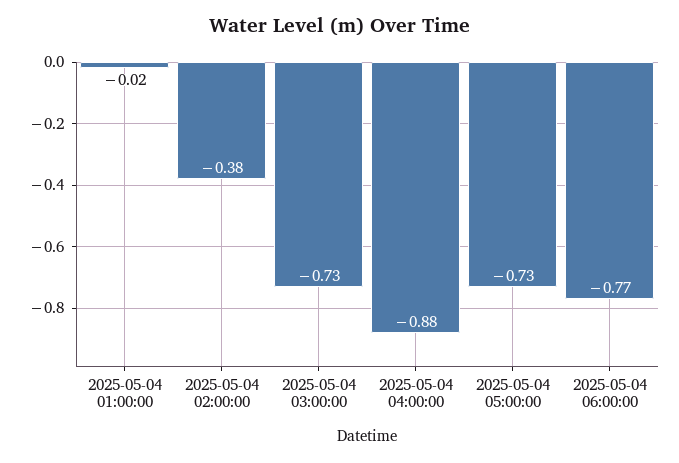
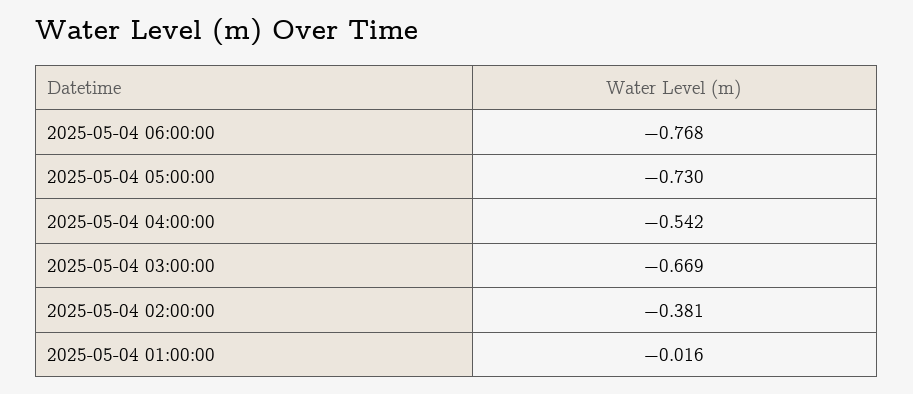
  {
    "2025-05-04 01:00:00": -0.016,
    "2025-05-04 02:00:00": -0.381,
-   "2025-05-04 03:00:00": -0.73,
+   "2025-05-04 03:00:00": -0.669,
-   "2025-05-04 04:00:00": -0.88,
+   "2025-05-04 04:00:00": -0.542,
    "2025-05-04 05:00:00": -0.73,
    "2025-05-04 06:00:00": -0.768
  }

